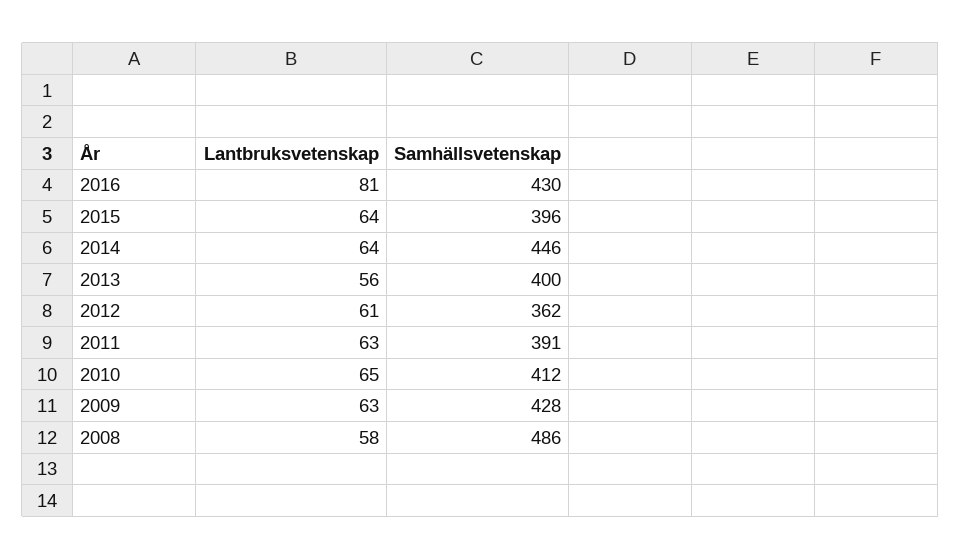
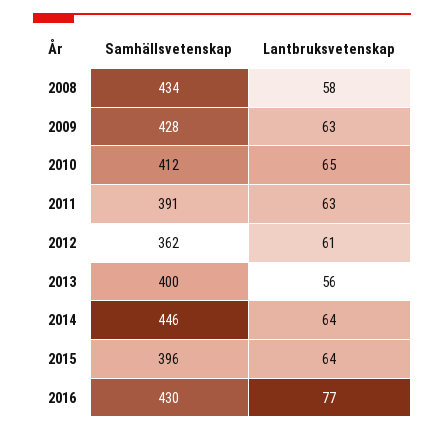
  {
    "Lantbruksvetenskap": {
-     "2016": 81,
+     "2016": 77,
      "2015": 64,
      "2014": 64,
      "2013": 56,
      "2012": 61,
      "2011": 63,
      "2010": 65,
      "2009": 63,
      "2008": 58
    },
    "Samhällsvetenskap": {
      "2016": 430,
      "2015": 396,
      "2014": 446,
      "2013": 400,
      "2012": 362,
      "2011": 391,
      "2010": 412,
      "2009": 428,
-     "2008": 486
+     "2008": 434
    }
  }

